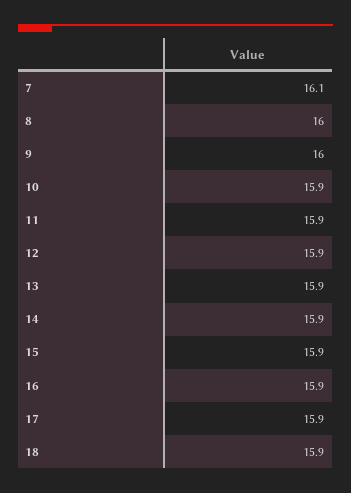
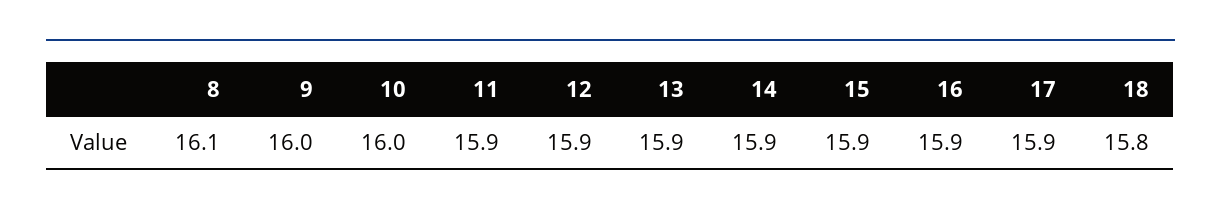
  {
-   "7": 16.1,
-   "8": 16,
+   "8": 16.1,
    "9": 16,
-   "10": 15.9,
+   "10": 16,
    "11": 15.9,
    "12": 15.9,
    "13": 15.9,
    "14": 15.9,
    "15": 15.9,
    "16": 15.9,
    "17": 15.9,
-   "18": 15.9
+   "18": 15.8
  }

